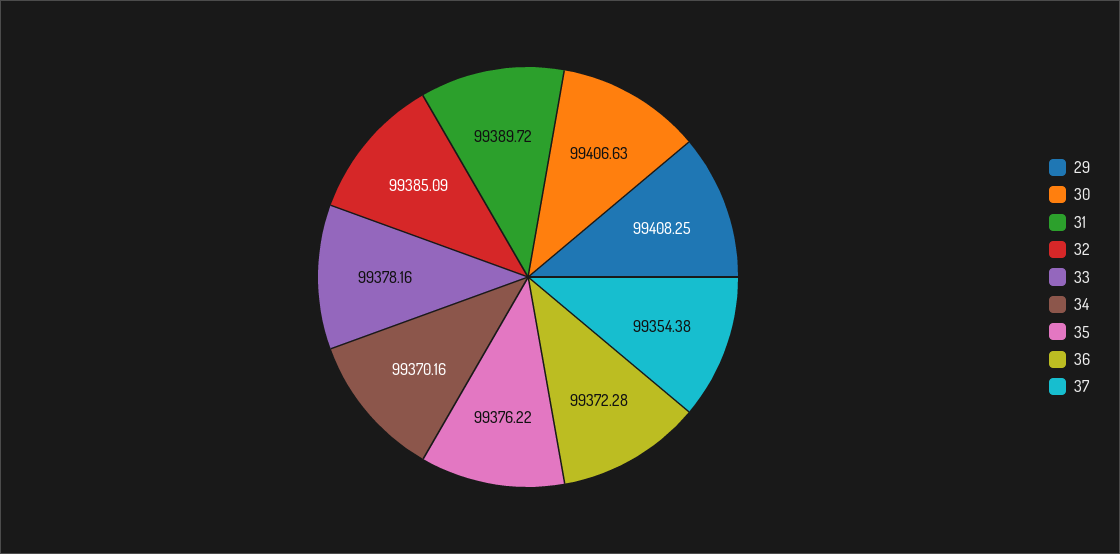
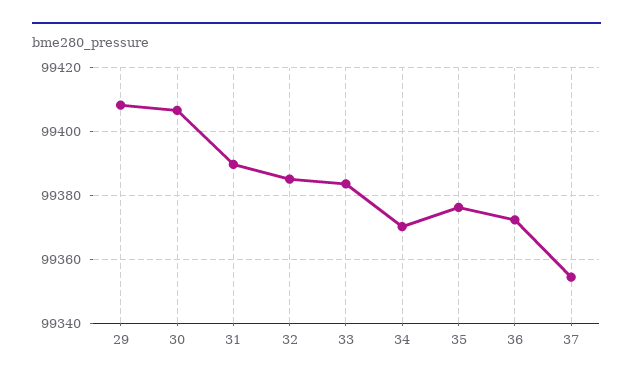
  {
    "29": 99408.25,
    "30": 99406.63,
    "31": 99389.72,
    "32": 99385.09,
-   "33": 99378.16,
+   "33": 99384,
    "34": 99370.16,
    "35": 99376.22,
    "36": 99372.28,
    "37": 99354.38
  }

